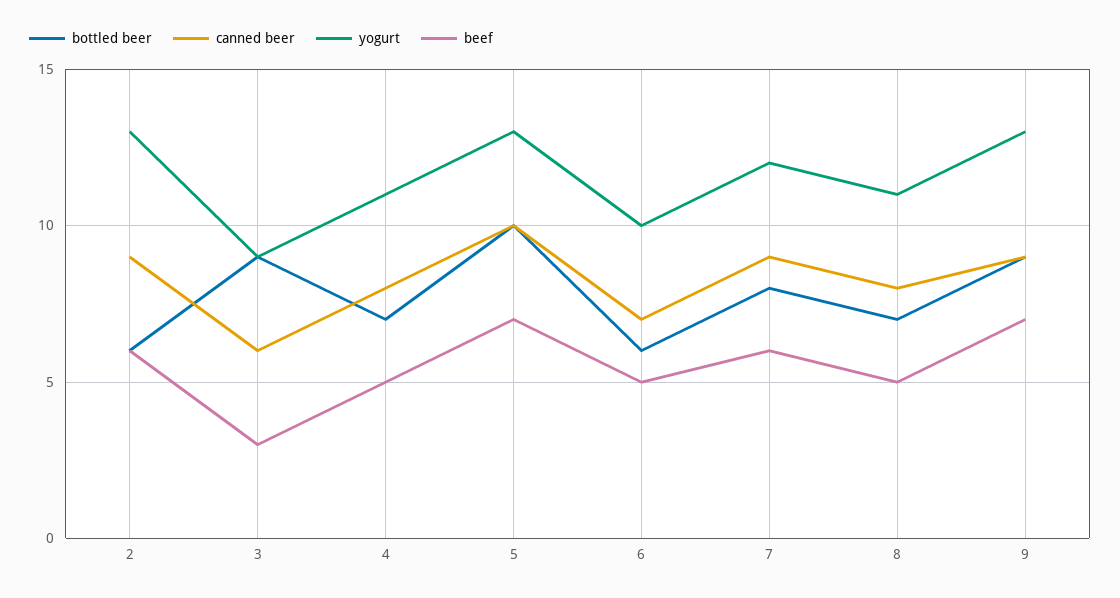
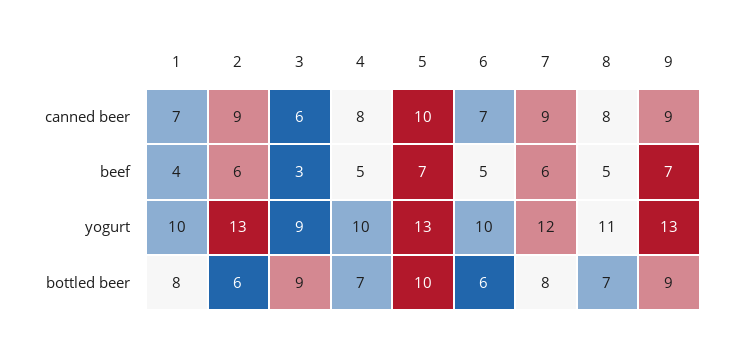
  {
    "bottled beer": {
      "2": 6,
      "3": 9,
      "4": 7,
      "5": 10,
      "6": 6,
      "7": 8,
      "8": 7,
-     "9": 9
+     "9": 9,
+     "1": 8
    },
    "canned beer": {
      "2": 9,
      "3": 6,
      "4": 8,
      "5": 10,
      "6": 7,
      "7": 9,
      "8": 8,
-     "9": 9
+     "9": 9,
+     "1": 7
    },
    "yogurt": {
      "2": 13,
      "3": 9,
-     "4": 11,
+     "4": 10,
      "5": 13,
      "6": 10,
      "7": 12,
      "8": 11,
-     "9": 13
+     "9": 13,
+     "1": 10
    },
    "beef": {
      "2": 6,
      "3": 3,
      "4": 5,
      "5": 7,
      "6": 5,
      "7": 6,
      "8": 5,
-     "9": 7
+     "9": 7,
+     "1": 4
    }
  }

